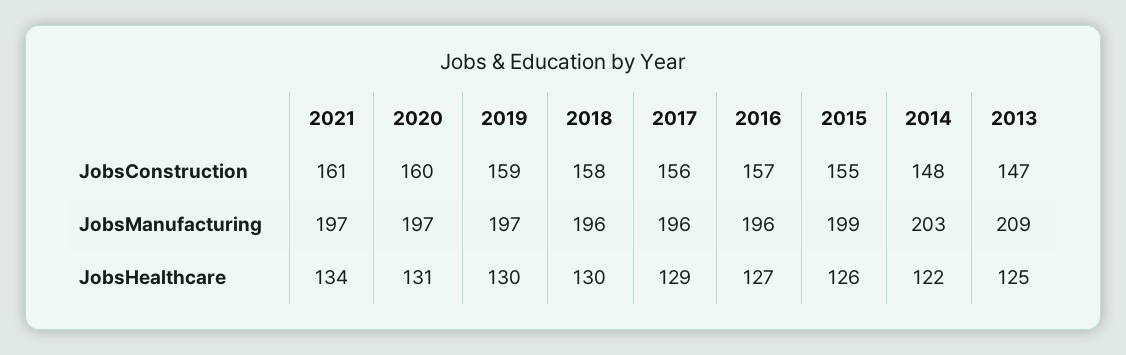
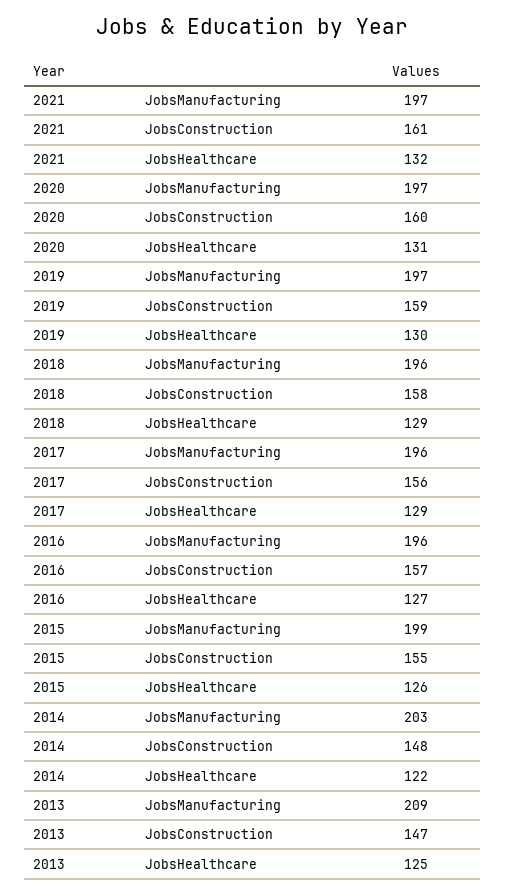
  {
    "2021": {
      "JobsConstruction": 161,
      "JobsManufacturing": 197,
-     "JobsHealthcare": 134
+     "JobsHealthcare": 132
    },
    "2020": {
      "JobsConstruction": 160,
      "JobsManufacturing": 197,
      "JobsHealthcare": 131
    },
    "2019": {
      "JobsConstruction": 159,
      "JobsManufacturing": 197,
      "JobsHealthcare": 130
    },
    "2018": {
      "JobsConstruction": 158,
      "JobsManufacturing": 196,
-     "JobsHealthcare": 130
+     "JobsHealthcare": 129
    },
    "2017": {
      "JobsConstruction": 156,
      "JobsManufacturing": 196,
      "JobsHealthcare": 129
    },
    "2016": {
      "JobsConstruction": 157,
      "JobsManufacturing": 196,
      "JobsHealthcare": 127
    },
    "2015": {
      "JobsConstruction": 155,
      "JobsManufacturing": 199,
      "JobsHealthcare": 126
    },
    "2014": {
      "JobsConstruction": 148,
      "JobsManufacturing": 203,
      "JobsHealthcare": 122
    },
    "2013": {
      "JobsConstruction": 147,
      "JobsManufacturing": 209,
      "JobsHealthcare": 125
    }
  }

